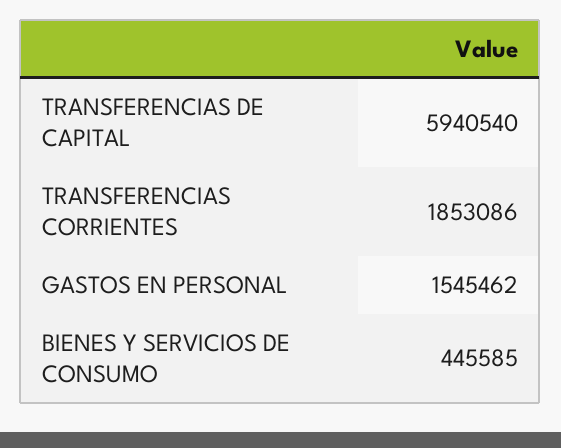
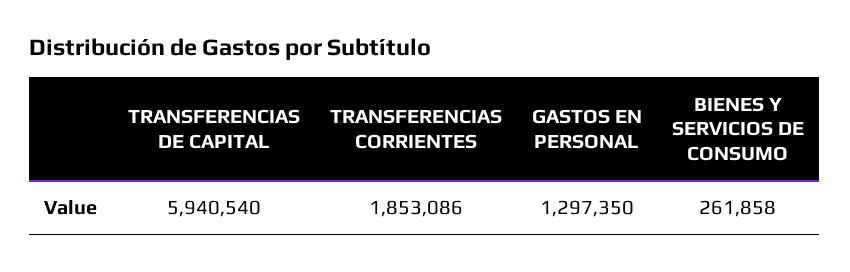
  {
    "TRANSFERENCIAS DE CAPITAL": 5940540,
    "TRANSFERENCIAS CORRIENTES": 1853086,
-   "GASTOS EN PERSONAL": 1545462,
+   "GASTOS EN PERSONAL": 1297350,
-   "BIENES Y SERVICIOS DE CONSUMO": 445585
+   "BIENES Y SERVICIOS DE CONSUMO": 261858
  }

